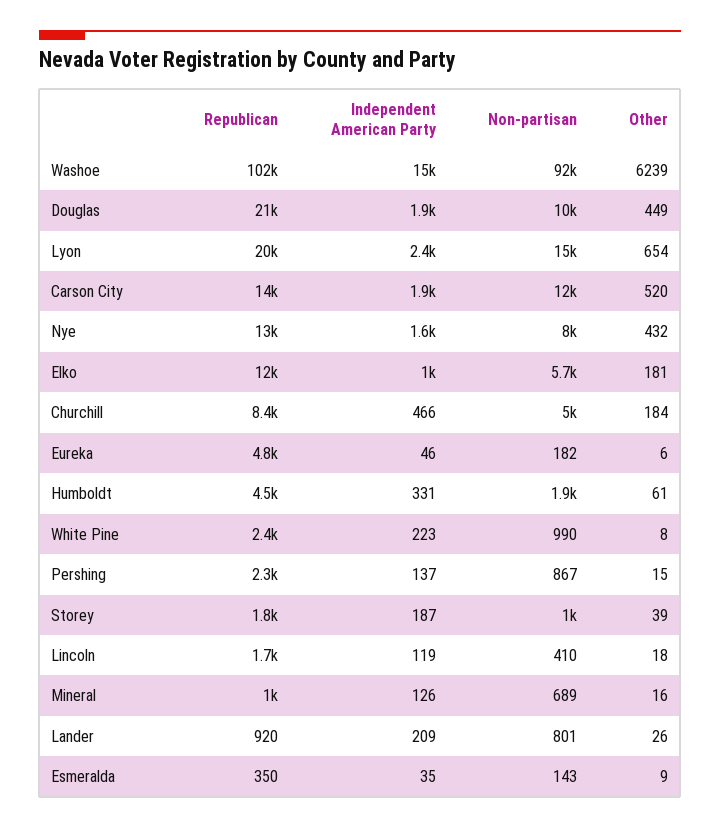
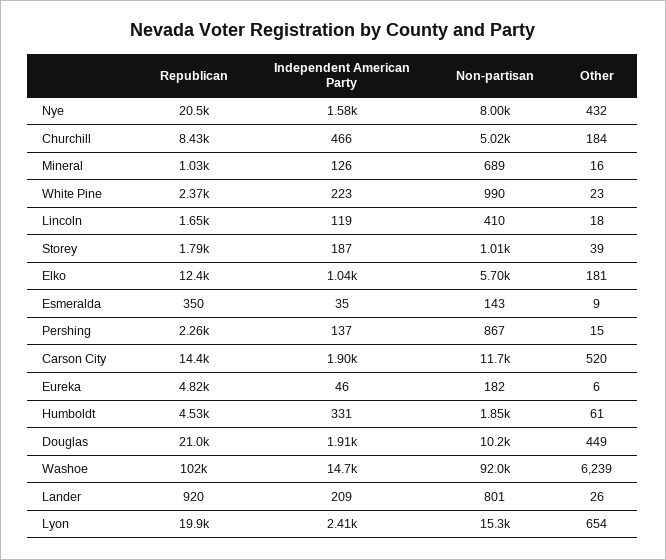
  {
    "Republican": {
      "Washoe": 102000,
      "Douglas": 21000,
      "Lyon": 19900,
      "Carson City": 14400,
-     "Nye": 13000,
+     "Nye": 20500,
      "Elko": 12400,
      "Churchill": 8430,
      "Eureka": 4820,
      "Humboldt": 4530,
      "White Pine": 2370,
      "Pershing": 2260,
      "Storey": 1790,
      "Lincoln": 1650,
      "Mineral": 1030,
      "Lander": 920,
      "Esmeralda": 350
    },
    "Independent American Party": {
      "Washoe": 14700,
      "Douglas": 1910,
      "Lyon": 2410,
      "Carson City": 1900,
      "Nye": 1580,
      "Elko": 1040,
      "Churchill": 466,
      "Eureka": 46,
      "Humboldt": 331,
      "White Pine": 223,
      "Pershing": 137,
      "Storey": 187,
      "Lincoln": 119,
      "Mineral": 126,
      "Lander": 209,
      "Esmeralda": 35
    },
    "Non-partisan": {
      "Washoe": 92000,
      "Douglas": 10200,
      "Lyon": 15300,
      "Carson City": 11700,
      "Nye": 8000,
      "Elko": 5700,
      "Churchill": 5020,
      "Eureka": 182,
      "Humboldt": 1850,
      "White Pine": 990,
      "Pershing": 867,
      "Storey": 1010,
      "Lincoln": 410,
      "Mineral": 689,
      "Lander": 801,
      "Esmeralda": 143
    },
    "Other": {
      "Washoe": 6239,
      "Douglas": 449,
      "Lyon": 654,
      "Carson City": 520,
      "Nye": 432,
      "Elko": 181,
      "Churchill": 184,
      "Eureka": 6,
      "Humboldt": 61,
-     "White Pine": 8,
+     "White Pine": 23,
      "Pershing": 15,
      "Storey": 39,
      "Lincoln": 18,
      "Mineral": 16,
      "Lander": 26,
      "Esmeralda": 9
    }
  }

